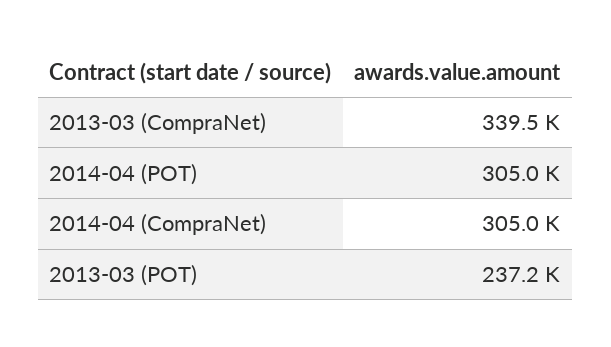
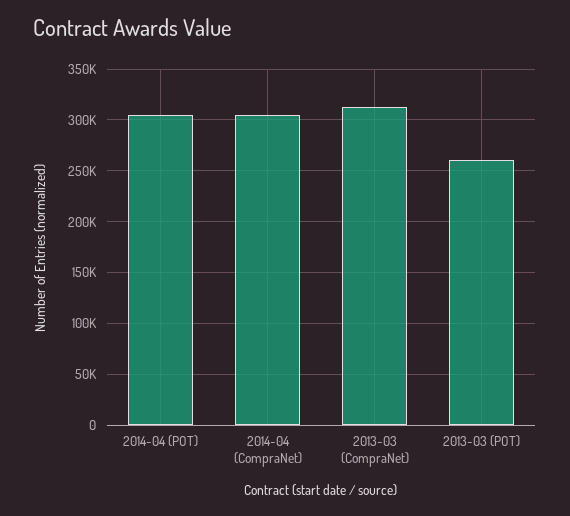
  {
-   "2013-03 (CompraNet)": 339500,
+   "2013-03 (CompraNet)": 310000,
    "2014-04 (POT)": 305000,
    "2014-04 (CompraNet)": 305000,
-   "2013-03 (POT)": 237200
+   "2013-03 (POT)": 260000
  }

